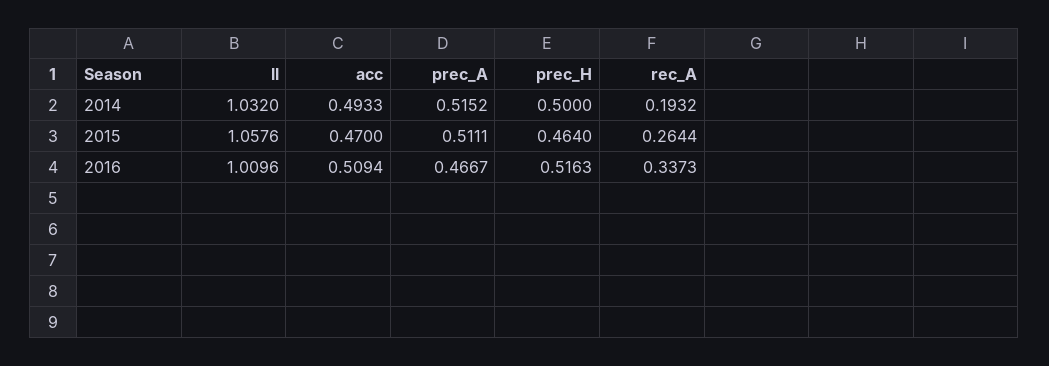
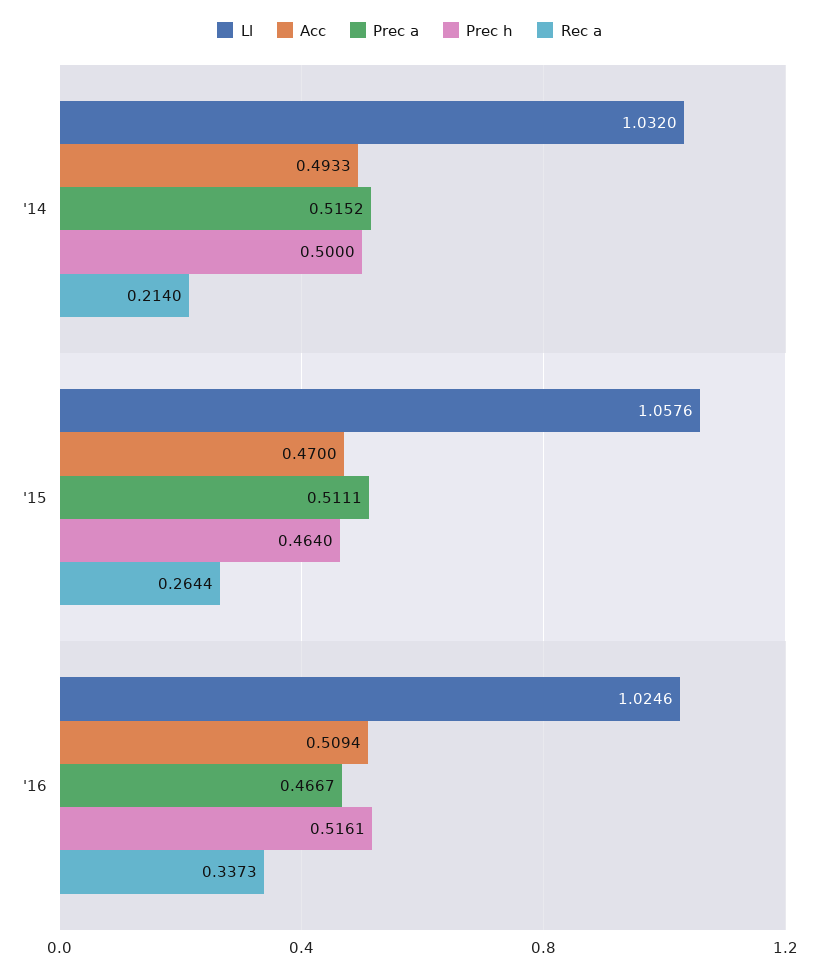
  {
    "ll": {
      "2014": 1.032,
      "2015": 1.0576,
-     "2016": 1.0096
+     "2016": 1.0246
    },
    "acc": {
      "2014": 0.4933,
      "2015": 0.47,
      "2016": 0.5094
    },
    "prec_A": {
      "2014": 0.5152,
      "2015": 0.5111,
      "2016": 0.4667
    },
    "prec_H": {
      "2014": 0.5,
      "2015": 0.464,
-     "2016": 0.5163
+     "2016": 0.5161
    },
    "rec_A": {
-     "2014": 0.1932,
+     "2014": 0.214,
      "2015": 0.2644,
      "2016": 0.3373
    }
  }

